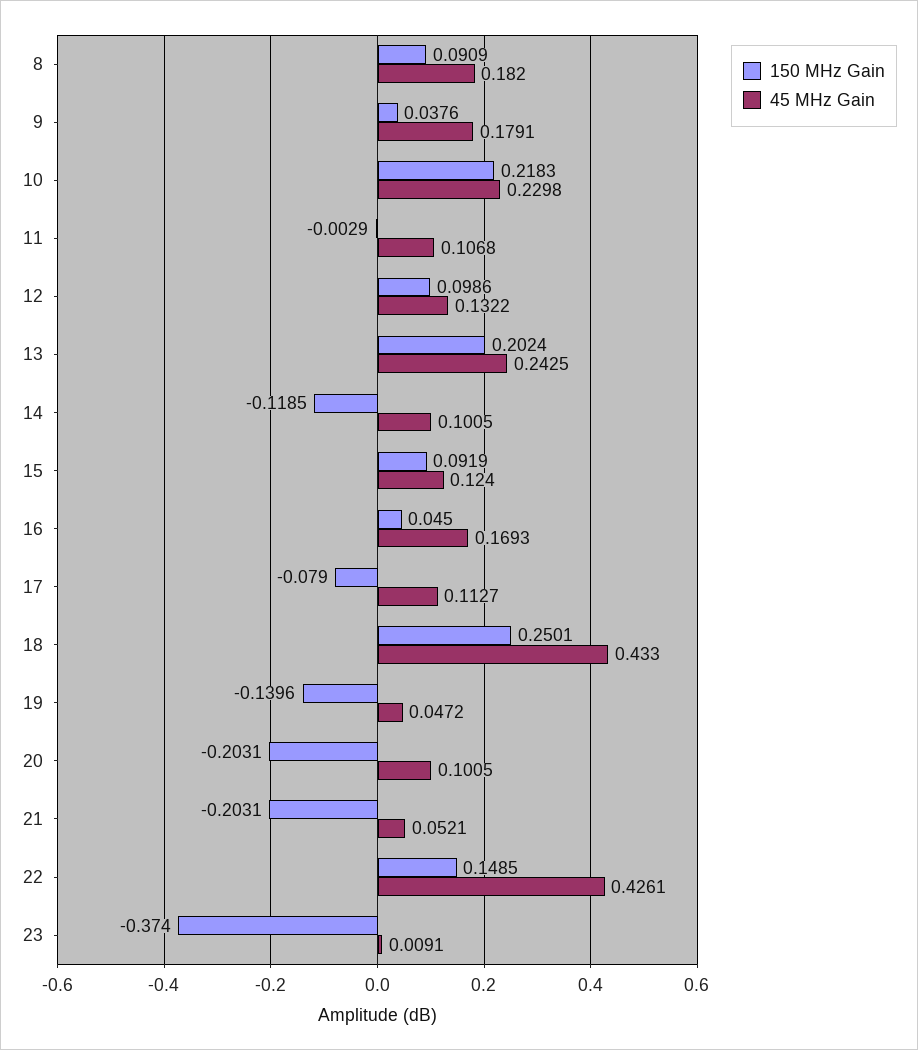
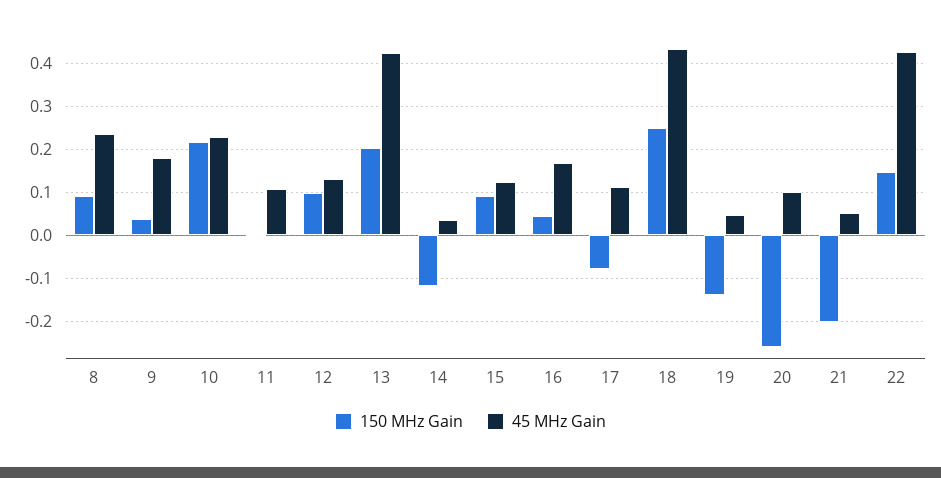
  {
    "150 MHz Gain": {
      "8": 0.0909,
      "9": 0.0376,
      "10": 0.2183,
      "11": -0.0029,
      "12": 0.0986,
      "13": 0.2024,
      "14": -0.1185,
      "15": 0.0919,
      "16": 0.045,
      "17": -0.079,
      "18": 0.2501,
      "19": -0.1396,
-     "20": -0.2031,
+     "20": -0.26,
      "21": -0.2031,
-     "22": 0.1485,
+     "22": 0.1485
-     "23": -0.374
    },
    "45 MHz Gain": {
-     "8": 0.182,
+     "8": 0.24,
      "9": 0.1791,
      "10": 0.2298,
      "11": 0.1068,
      "12": 0.1322,
-     "13": 0.2425,
+     "13": 0.42,
-     "14": 0.1005,
+     "14": 0.04,
      "15": 0.124,
      "16": 0.1693,
      "17": 0.1127,
      "18": 0.433,
      "19": 0.0472,
      "20": 0.1005,
      "21": 0.0521,
-     "22": 0.4261,
+     "22": 0.4261
-     "23": 0.0091
    }
  }

